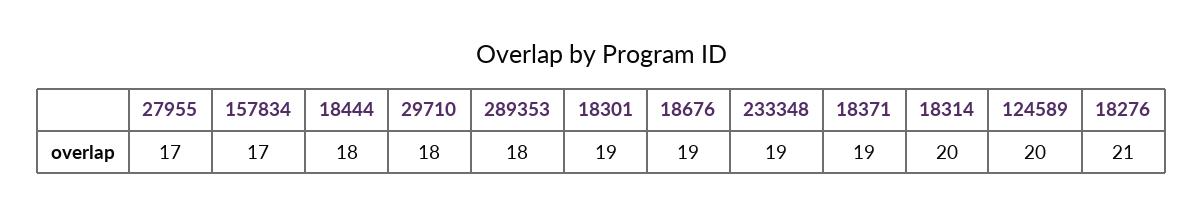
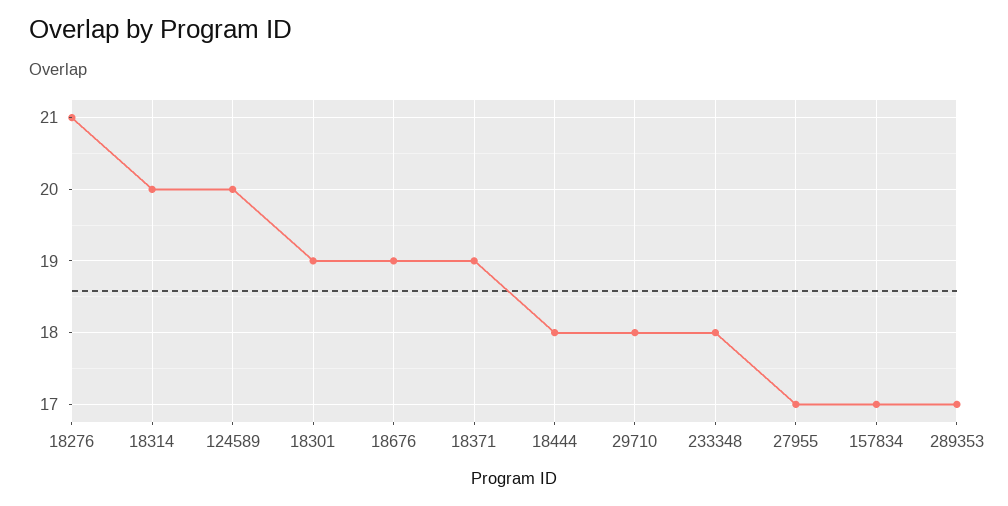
  {
    "27955": 17,
    "157834": 17,
    "18444": 18,
    "29710": 18,
-   "289353": 18,
+   "289353": 17,
    "18301": 19,
    "18676": 19,
-   "233348": 19,
+   "233348": 18,
    "18371": 19,
    "18314": 20,
    "124589": 20,
    "18276": 21
  }

